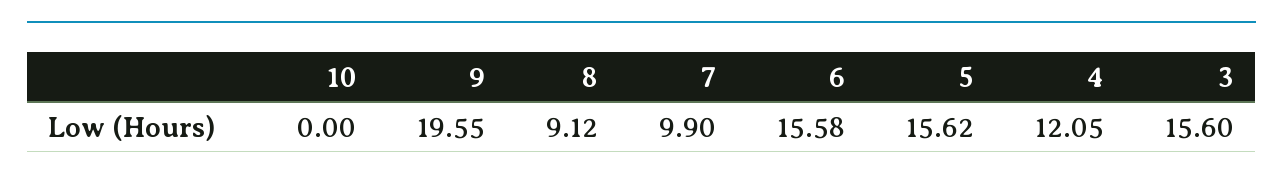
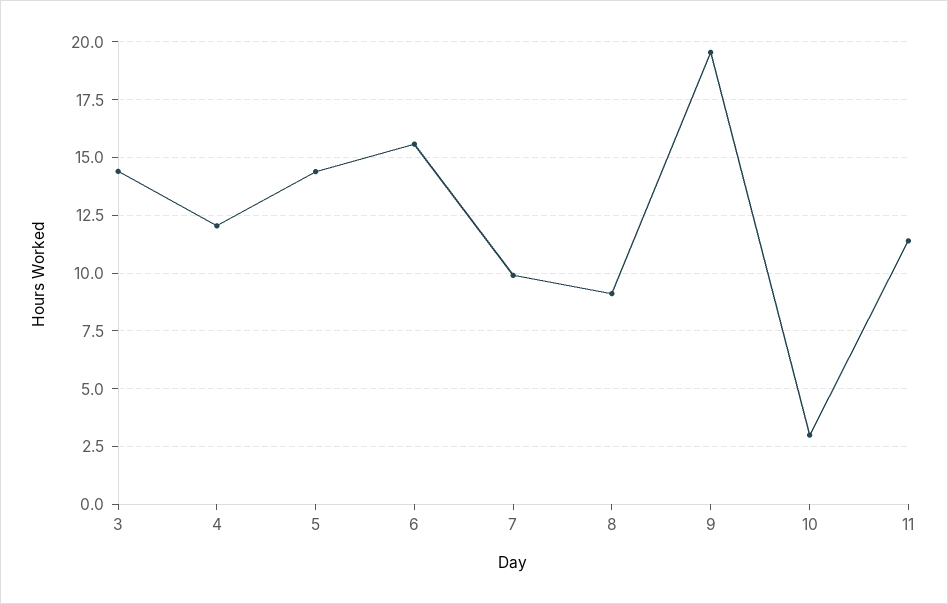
  {
-   "10": 0,
+   "10": 3,
    "9": 19.55,
    "8": 9.12,
    "7": 9.9,
    "6": 15.58,
-   "5": 15.62,
+   "5": 14.5,
    "4": 12.05,
-   "3": 15.6
+   "3": 14.5,
+   "11": 11.5
  }

